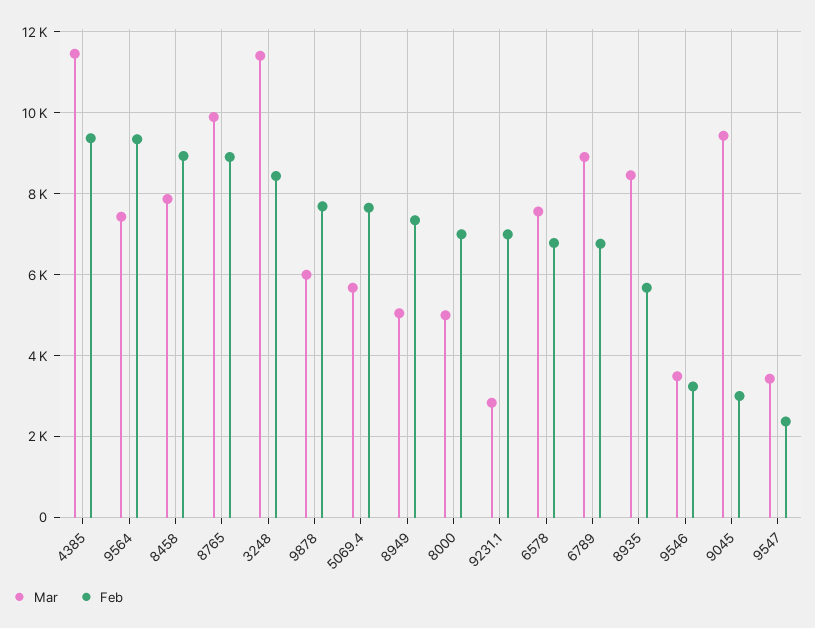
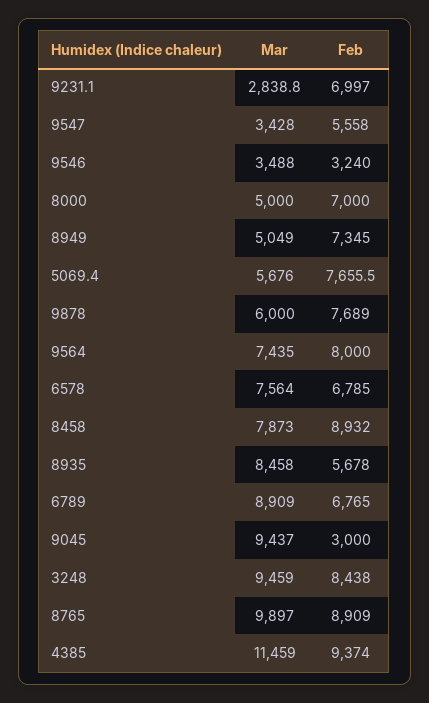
  {
    "Mar": {
      "4385": 11459,
      "9564": 7435,
      "8458": 7873,
      "8765": 9897,
-     "3248": 11400,
+     "3248": 9459,
      "9878": 6000,
      "5069.4": 5676,
      "8949": 5049,
      "8000": 5000,
      "9231.1": 2838.8,
      "6578": 7564,
      "6789": 8909,
      "8935": 8458,
      "9546": 3488,
      "9045": 9437,
      "9547": 3428
    },
    "Feb": {
      "4385": 9374,
-     "9564": 9400,
+     "9564": 8000,
      "8458": 8932,
      "8765": 8909,
      "3248": 8438,
      "9878": 7689,
      "5069.4": 7655.5,
      "8949": 7345,
      "8000": 7000,
      "9231.1": 6997,
      "6578": 6785,
      "6789": 6765,
      "8935": 5678,
      "9546": 3240,
      "9045": 3000,
-     "9547": 2400
+     "9547": 5558
    }
  }

